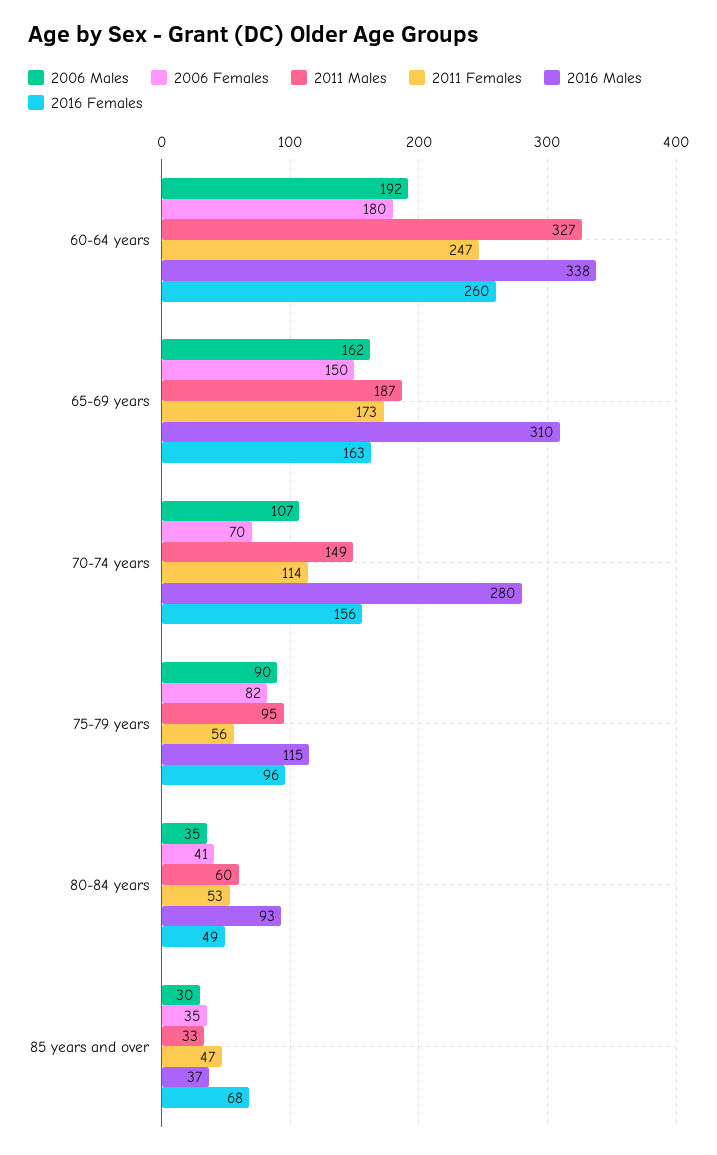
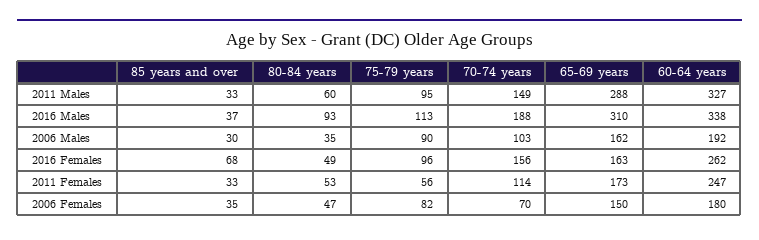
  {
    "2006 Males": {
      "60-64 years": 192,
      "65-69 years": 162,
-     "70-74 years": 107,
+     "70-74 years": 103,
      "75-79 years": 90,
      "80-84 years": 35,
      "85 years and over": 30
    },
    "2006 Females": {
      "60-64 years": 180,
      "65-69 years": 150,
      "70-74 years": 70,
      "75-79 years": 82,
-     "80-84 years": 41,
+     "80-84 years": 47,
      "85 years and over": 35
    },
    "2011 Males": {
      "60-64 years": 327,
-     "65-69 years": 187,
+     "65-69 years": 288,
      "70-74 years": 149,
      "75-79 years": 95,
      "80-84 years": 60,
      "85 years and over": 33
    },
    "2011 Females": {
      "60-64 years": 247,
      "65-69 years": 173,
      "70-74 years": 114,
      "75-79 years": 56,
      "80-84 years": 53,
-     "85 years and over": 47
+     "85 years and over": 33
    },
    "2016 Males": {
      "60-64 years": 338,
      "65-69 years": 310,
-     "70-74 years": 280,
+     "70-74 years": 188,
-     "75-79 years": 115,
+     "75-79 years": 113,
      "80-84 years": 93,
      "85 years and over": 37
    },
    "2016 Females": {
-     "60-64 years": 260,
+     "60-64 years": 262,
      "65-69 years": 163,
      "70-74 years": 156,
      "75-79 years": 96,
      "80-84 years": 49,
      "85 years and over": 68
    }
  }

